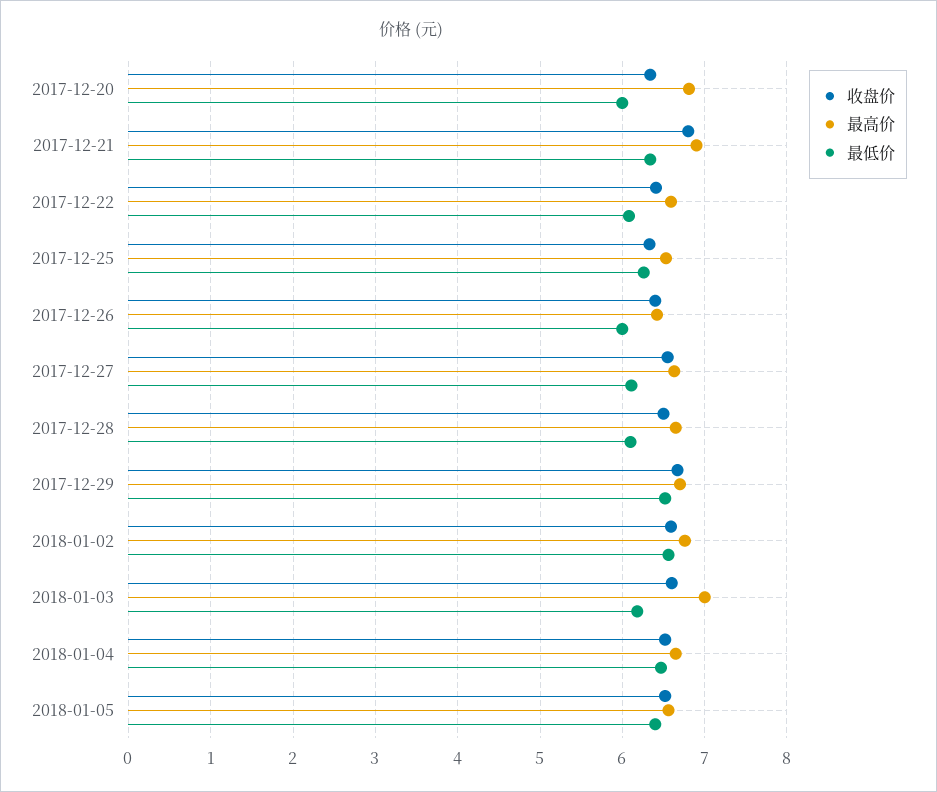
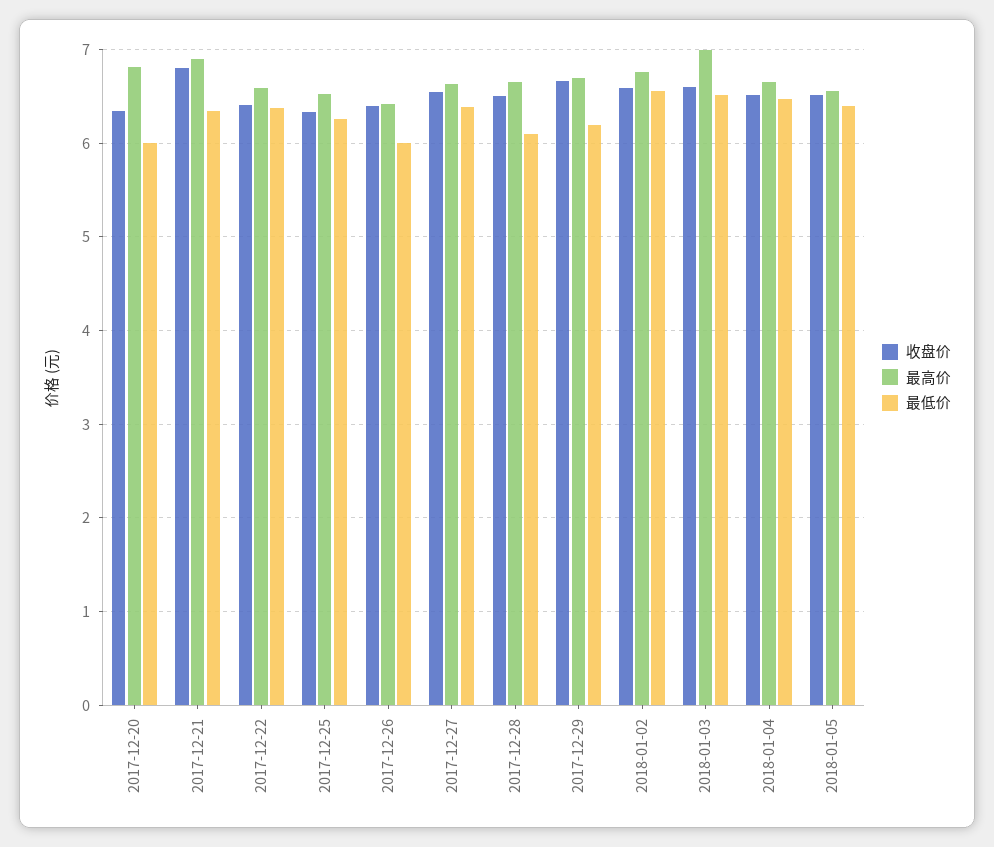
  {
    "收盘价": {
      "2017-12-20": 6.3,
      "2017-12-21": 6.8,
      "2017-12-22": 6.4,
      "2017-12-25": 6.3,
      "2017-12-26": 6.4,
      "2017-12-27": 6.6,
      "2017-12-28": 6.5,
      "2017-12-29": 6.7,
      "2018-01-02": 6.6,
      "2018-01-03": 6.6,
      "2018-01-04": 6.5,
      "2018-01-05": 6.5
    },
    "最高价": {
      "2017-12-20": 6.8,
      "2017-12-21": 6.9,
      "2017-12-22": 6.6,
      "2017-12-25": 6.5,
      "2017-12-26": 6.4,
      "2017-12-27": 6.6,
      "2017-12-28": 6.7,
      "2017-12-29": 6.7,
      "2018-01-02": 6.8,
      "2018-01-03": 7,
      "2018-01-04": 6.7,
      "2018-01-05": 6.6
    },
    "最低价": {
      "2017-12-20": 6,
      "2017-12-21": 6.3,
-     "2017-12-22": 6.1,
+     "2017-12-22": 6.4,
      "2017-12-25": 6.3,
      "2017-12-26": 6,
-     "2017-12-27": 6.1,
+     "2017-12-27": 6.4,
      "2017-12-28": 6.1,
-     "2017-12-29": 6.5,
+     "2017-12-29": 6.2,
      "2018-01-02": 6.6,
-     "2018-01-03": 6.2,
+     "2018-01-03": 6.5,
      "2018-01-04": 6.5,
      "2018-01-05": 6.4
    }
  }

